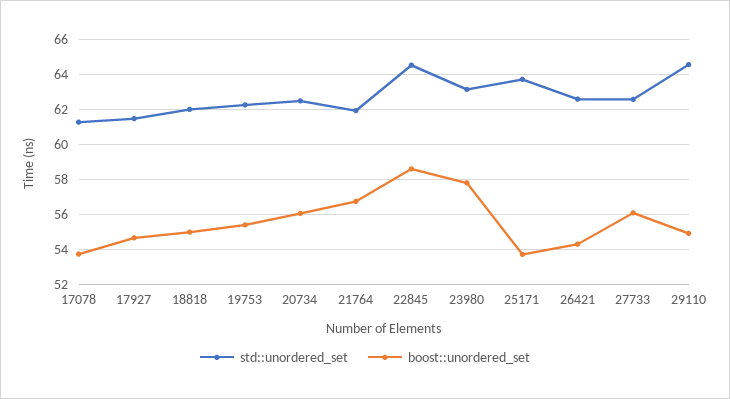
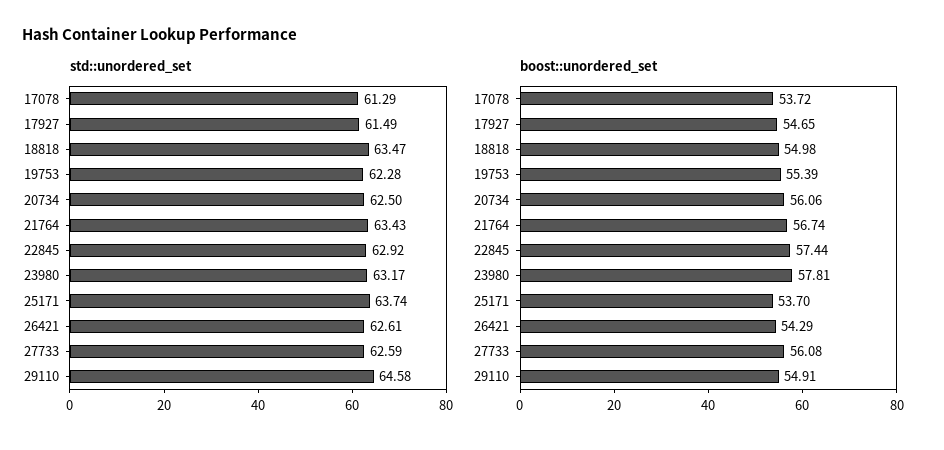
  {
    "std::unordered_set": {
      "17078": 61.29,
      "17927": 61.49,
-     "18818": 62,
+     "18818": 63.47,
      "19753": 62.28,
      "20734": 62.5,
-     "21764": 62,
+     "21764": 63.43,
-     "22845": 64.5,
+     "22845": 62.92,
      "23980": 63.17,
      "25171": 63.74,
      "26421": 62.61,
      "27733": 62.59,
      "29110": 64.58
    },
    "boost::unordered_set": {
      "17078": 53.72,
      "17927": 54.65,
      "18818": 54.98,
      "19753": 55.39,
      "20734": 56.06,
      "21764": 56.74,
-     "22845": 58.5,
+     "22845": 57.44,
      "23980": 57.81,
      "25171": 53.7,
      "26421": 54.29,
      "27733": 56.08,
      "29110": 54.91
    }
  }

